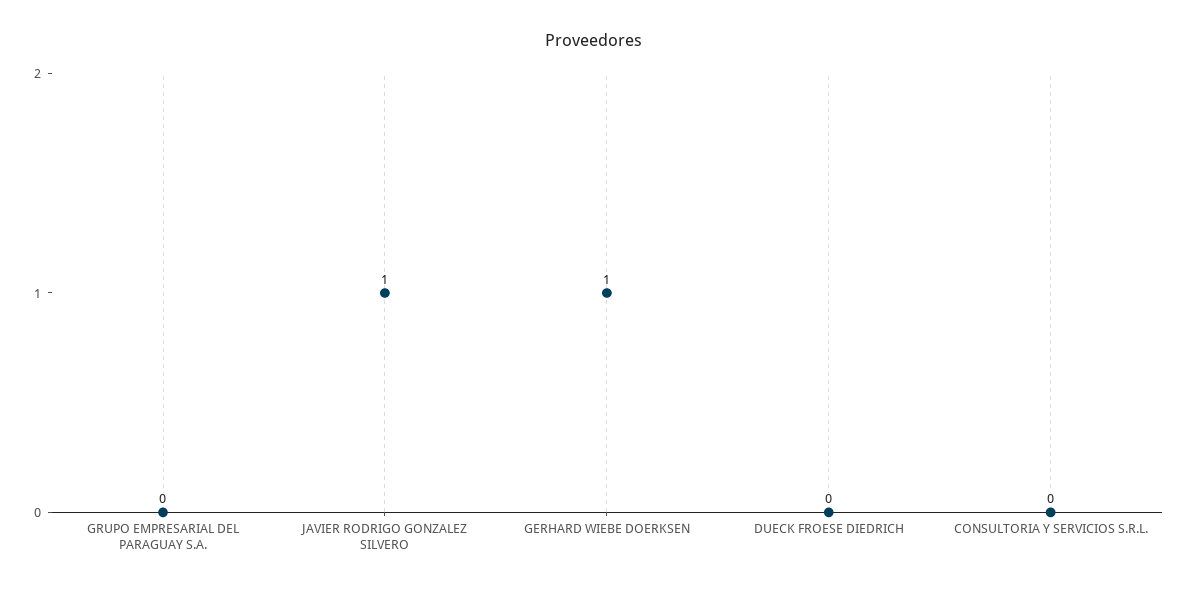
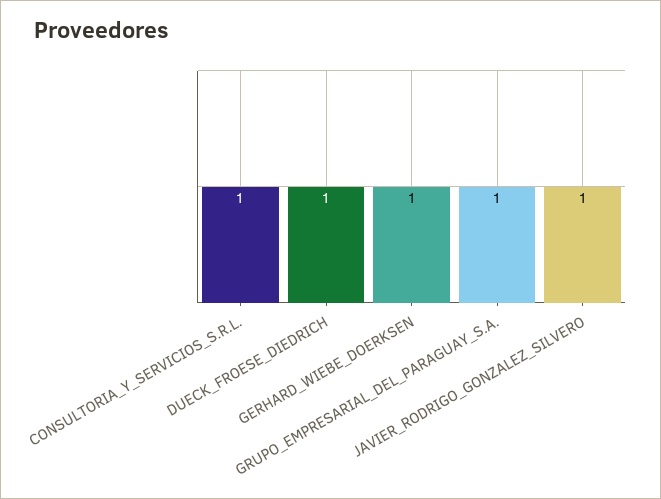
  {
-   "GRUPO EMPRESARIAL DEL PARAGUAY S.A.": 0,
+   "GRUPO EMPRESARIAL DEL PARAGUAY S.A.": 1,
    "JAVIER RODRIGO GONZALEZ SILVERO": 1,
    "GERHARD WIEBE DOERKSEN": 1,
-   "DUECK FROESE DIEDRICH": 0,
+   "DUECK FROESE DIEDRICH": 1,
-   "CONSULTORIA Y SERVICIOS S.R.L.": 0
+   "CONSULTORIA Y SERVICIOS S.R.L.": 1
  }

